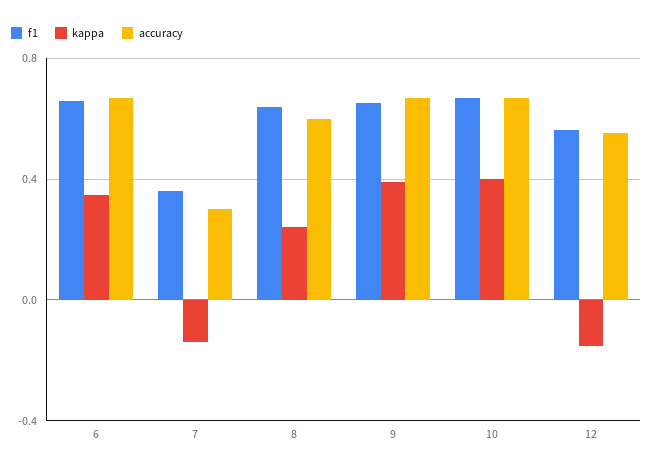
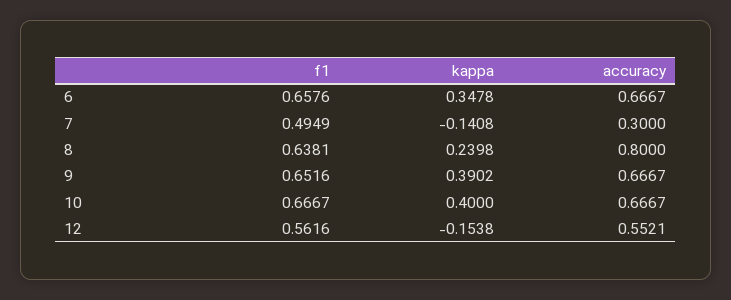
  {
    "f1": {
      "6": 0.6576,
-     "7": 0.35,
+     "7": 0.4949,
      "8": 0.6381,
      "9": 0.6516,
      "10": 0.6667,
      "12": 0.5616
    },
    "kappa": {
      "6": 0.3478,
      "7": -0.1408,
      "8": 0.2398,
      "9": 0.3902,
      "10": 0.4,
      "12": -0.1538
    },
    "accuracy": {
      "6": 0.6667,
      "7": 0.3,
-     "8": 0.6,
+     "8": 0.8,
      "9": 0.6667,
      "10": 0.6667,
      "12": 0.5521
    }
  }

